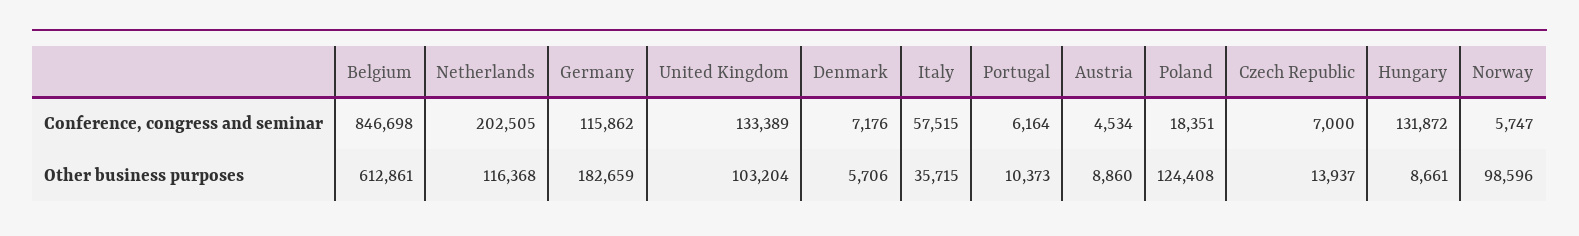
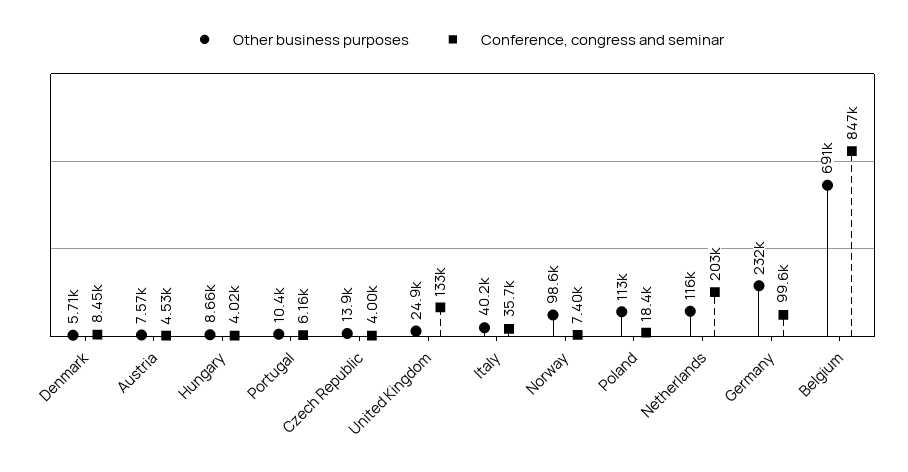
  {
    "Conference, congress and seminar": {
      "Belgium": 846698,
      "Netherlands": 202505,
-     "Germany": 115862,
+     "Germany": 99600,
      "United Kingdom": 133389,
-     "Denmark": 7176,
+     "Denmark": 8450,
-     "Italy": 57515,
+     "Italy": 35700,
      "Portugal": 6164,
      "Austria": 4534,
      "Poland": 18351,
-     "Czech Republic": 7000,
+     "Czech Republic": 4000,
-     "Hungary": 131872,
+     "Hungary": 4020,
-     "Norway": 5747
+     "Norway": 7400
    },
    "Other business purposes": {
-     "Belgium": 612861,
+     "Belgium": 691000,
      "Netherlands": 116368,
-     "Germany": 182659,
+     "Germany": 232000,
-     "United Kingdom": 103204,
+     "United Kingdom": 24900,
      "Denmark": 5706,
-     "Italy": 35715,
+     "Italy": 40200,
      "Portugal": 10373,
-     "Austria": 8860,
+     "Austria": 7570,
-     "Poland": 124408,
+     "Poland": 113000,
      "Czech Republic": 13937,
      "Hungary": 8661,
      "Norway": 98596
    }
  }

